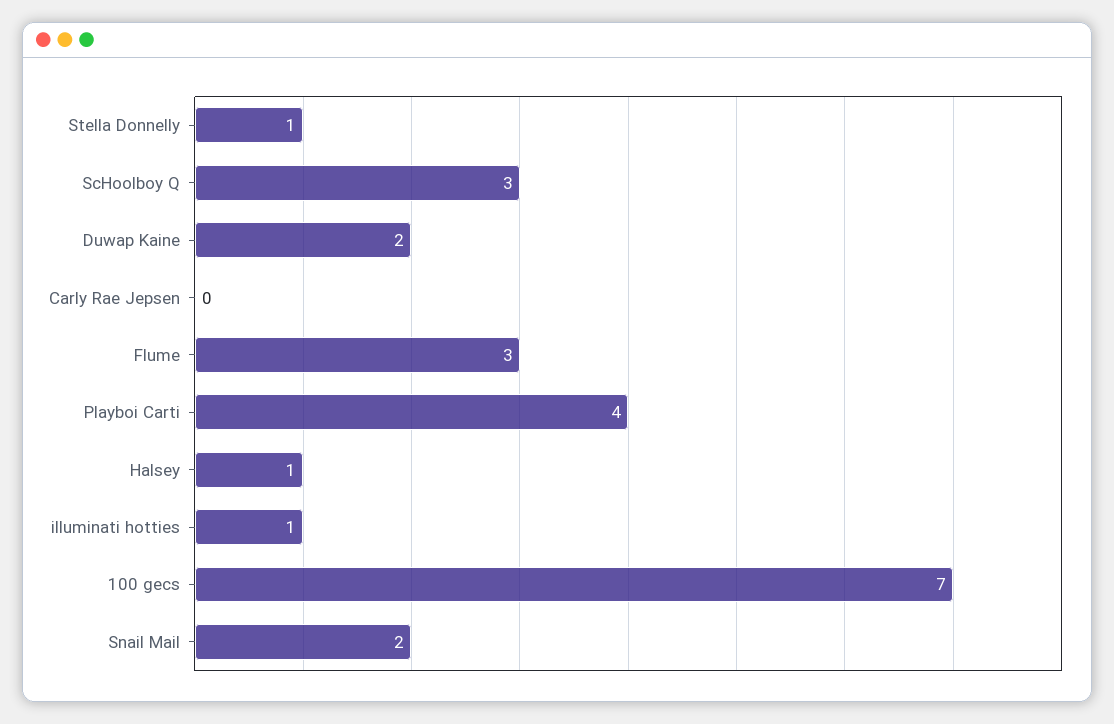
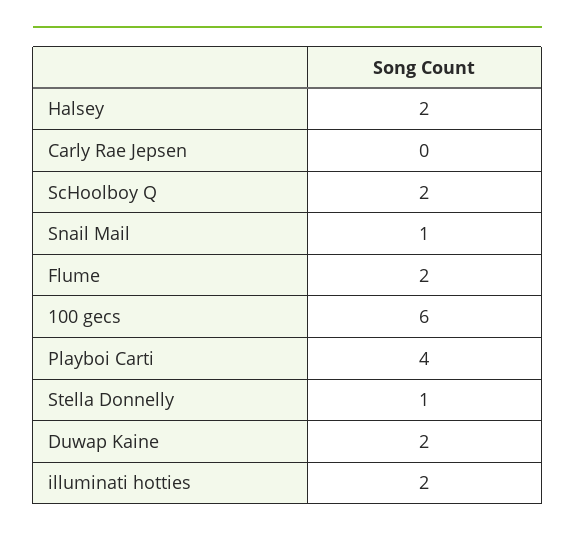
  {
    "Stella Donnelly": 1,
-   "ScHoolboy Q": 3,
+   "ScHoolboy Q": 2,
    "Duwap Kaine": 2,
    "Carly Rae Jepsen": 0,
-   "Flume": 3,
+   "Flume": 2,
    "Playboi Carti": 4,
-   "Halsey": 1,
+   "Halsey": 2,
-   "illuminati hotties": 1,
+   "illuminati hotties": 2,
-   "100 gecs": 7,
+   "100 gecs": 6,
-   "Snail Mail": 2
+   "Snail Mail": 1
  }

